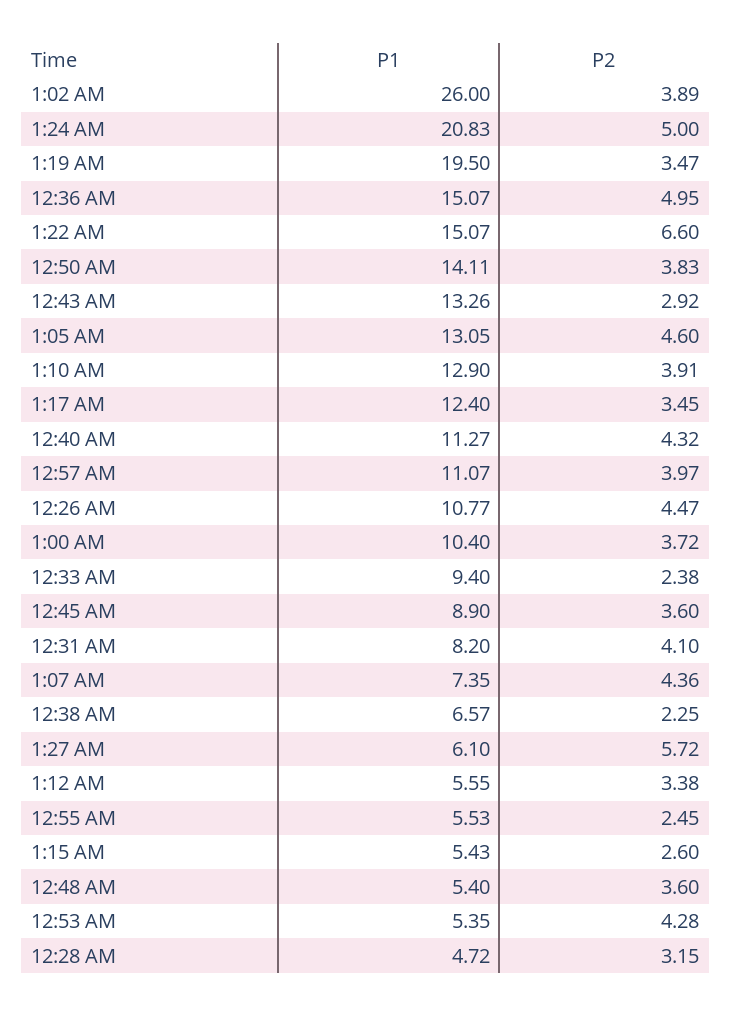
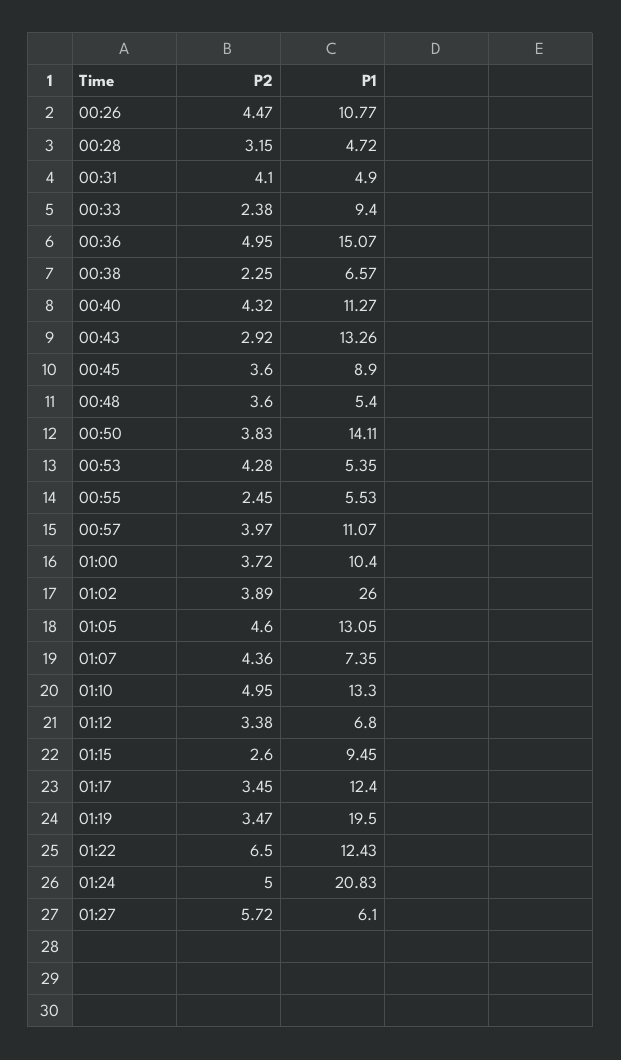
  {
    "P1": {
      "1:02 AM": 26,
      "1:24 AM": 20.83,
      "1:19 AM": 19.5,
      "12:36 AM": 15.07,
-     "1:22 AM": 15.07,
+     "1:22 AM": 12.43,
      "12:50 AM": 14.11,
      "12:43 AM": 13.26,
      "1:05 AM": 13.05,
-     "1:10 AM": 12.9,
+     "1:10 AM": 13.3,
      "1:17 AM": 12.4,
      "12:40 AM": 11.27,
      "12:57 AM": 11.07,
      "12:26 AM": 10.77,
      "1:00 AM": 10.4,
      "12:33 AM": 9.4,
      "12:45 AM": 8.9,
-     "12:31 AM": 8.2,
+     "12:31 AM": 4.9,
      "1:07 AM": 7.35,
      "12:38 AM": 6.57,
      "1:27 AM": 6.1,
-     "1:12 AM": 5.55,
+     "1:12 AM": 6.8,
      "12:55 AM": 5.53,
-     "1:15 AM": 5.43,
+     "1:15 AM": 9.45,
      "12:48 AM": 5.4,
      "12:53 AM": 5.35,
      "12:28 AM": 4.72
    },
    "P2": {
      "1:02 AM": 3.89,
      "1:24 AM": 5,
      "1:19 AM": 3.47,
      "12:36 AM": 4.95,
-     "1:22 AM": 6.6,
+     "1:22 AM": 6.5,
      "12:50 AM": 3.83,
      "12:43 AM": 2.92,
      "1:05 AM": 4.6,
-     "1:10 AM": 3.91,
+     "1:10 AM": 4.95,
      "1:17 AM": 3.45,
      "12:40 AM": 4.32,
      "12:57 AM": 3.97,
      "12:26 AM": 4.47,
      "1:00 AM": 3.72,
      "12:33 AM": 2.38,
      "12:45 AM": 3.6,
      "12:31 AM": 4.1,
      "1:07 AM": 4.36,
      "12:38 AM": 2.25,
      "1:27 AM": 5.72,
      "1:12 AM": 3.38,
      "12:55 AM": 2.45,
      "1:15 AM": 2.6,
      "12:48 AM": 3.6,
      "12:53 AM": 4.28,
      "12:28 AM": 3.15
    }
  }

